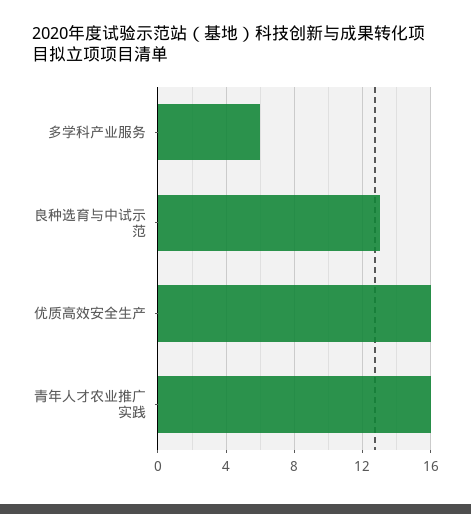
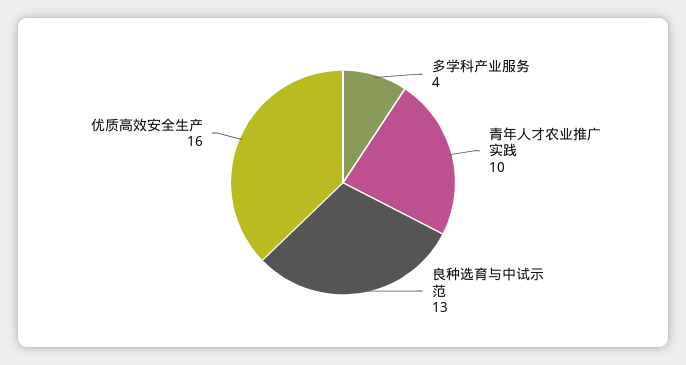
  {
-   "多学科产业服务": 6,
+   "多学科产业服务": 4,
    "良种选育与中试示范": 13,
    "优质高效安全生产": 16,
-   "青年人才农业推广实践": 16
+   "青年人才农业推广实践": 10
  }

